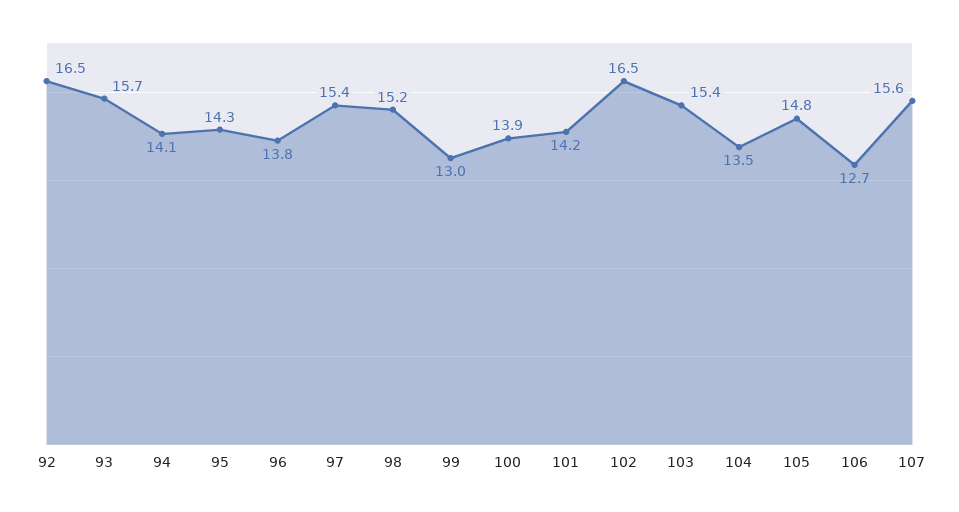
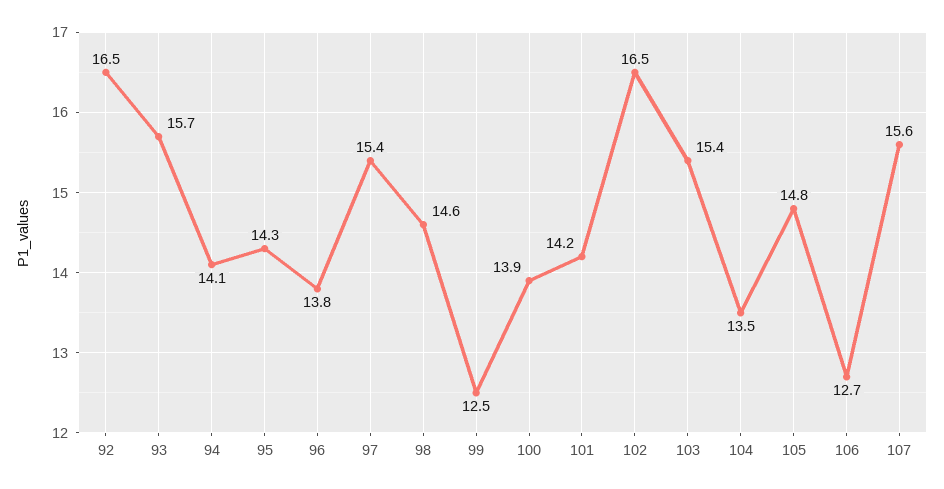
  {
    "92": 16.5,
    "93": 15.7,
    "94": 14.1,
    "95": 14.3,
    "96": 13.8,
    "97": 15.4,
-   "98": 15.2,
+   "98": 14.6,
-   "99": 13,
+   "99": 12.5,
    "100": 13.9,
    "101": 14.2,
    "102": 16.5,
    "103": 15.4,
    "104": 13.5,
    "105": 14.8,
    "106": 12.7,
    "107": 15.6
  }

